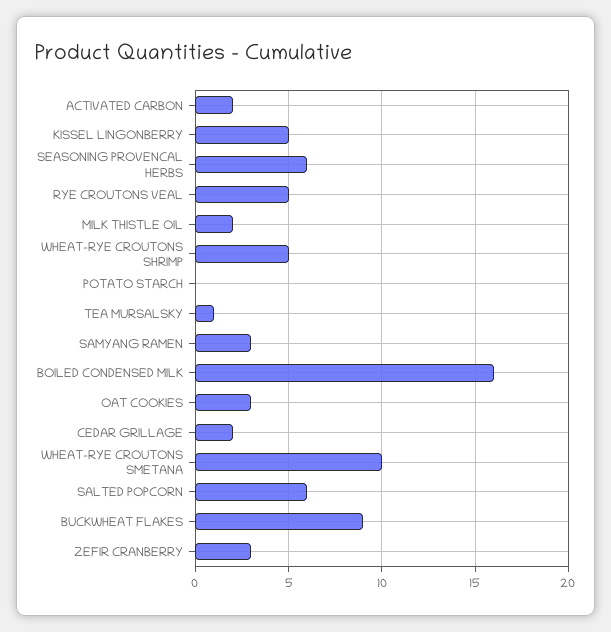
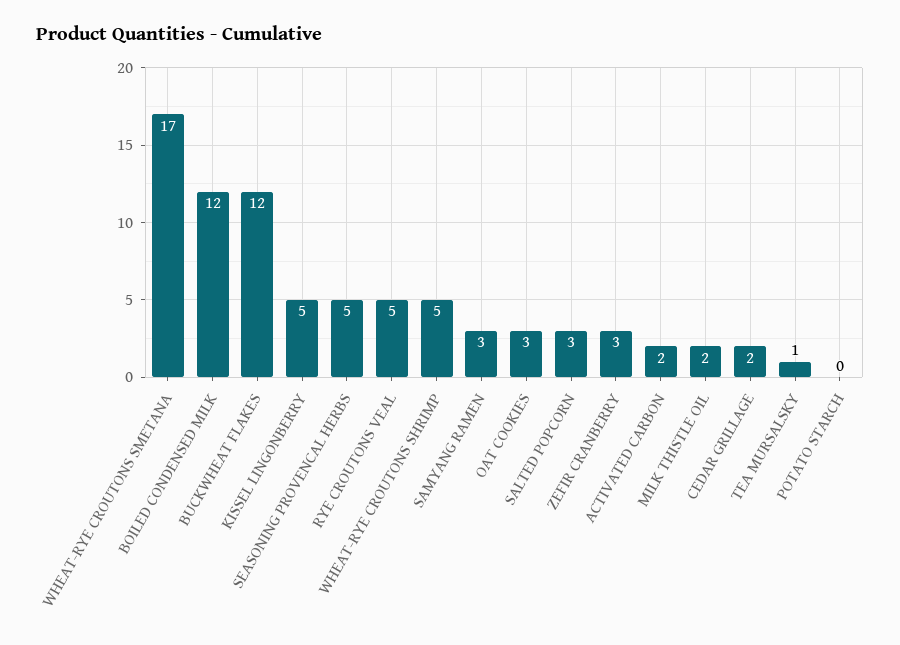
  {
    "ACTIVATED CARBON": 2,
    "KISSEL LINGONBERRY": 5,
-   "SEASONING PROVENCAL HERBS": 6,
+   "SEASONING PROVENCAL HERBS": 5,
    "RYE CROUTONS VEAL": 5,
    "MILK THISTLE OIL": 2,
    "WHEAT-RYE CROUTONS SHRIMP": 5,
    "POTATO STARCH": 0,
    "TEA MURSALSKY": 1,
    "SAMYANG RAMEN": 3,
-   "BOILED CONDENSED MILK": 16,
+   "BOILED CONDENSED MILK": 12,
    "OAT COOKIES": 3,
    "CEDAR GRILLAGE": 2,
-   "WHEAT-RYE CROUTONS SMETANA": 10,
+   "WHEAT-RYE CROUTONS SMETANA": 17,
-   "SALTED POPCORN": 6,
+   "SALTED POPCORN": 3,
-   "BUCKWHEAT FLAKES": 9,
+   "BUCKWHEAT FLAKES": 12,
    "ZEFIR CRANBERRY": 3
  }

